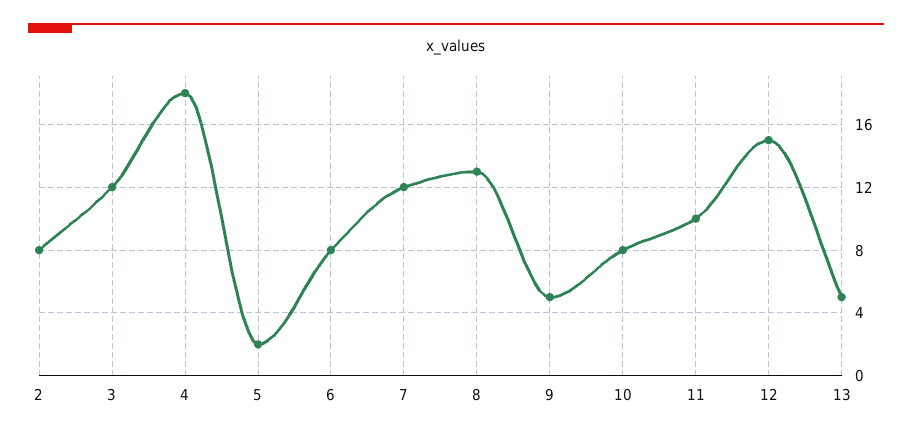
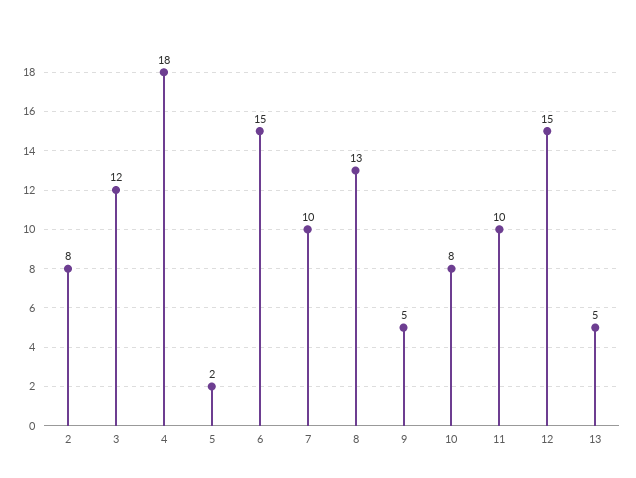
  {
    "2": 8,
    "3": 12,
    "4": 18,
    "5": 2,
-   "6": 8,
+   "6": 15,
-   "7": 12,
+   "7": 10,
    "8": 13,
    "9": 5,
    "10": 8,
    "11": 10,
    "12": 15,
    "13": 5
  }

